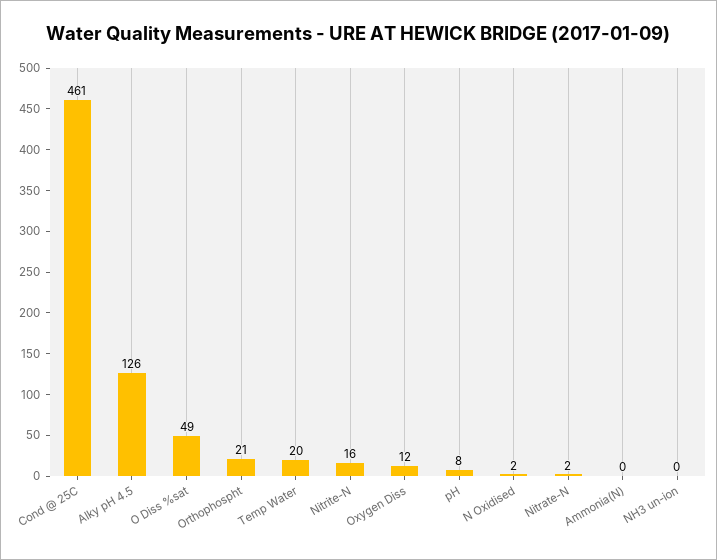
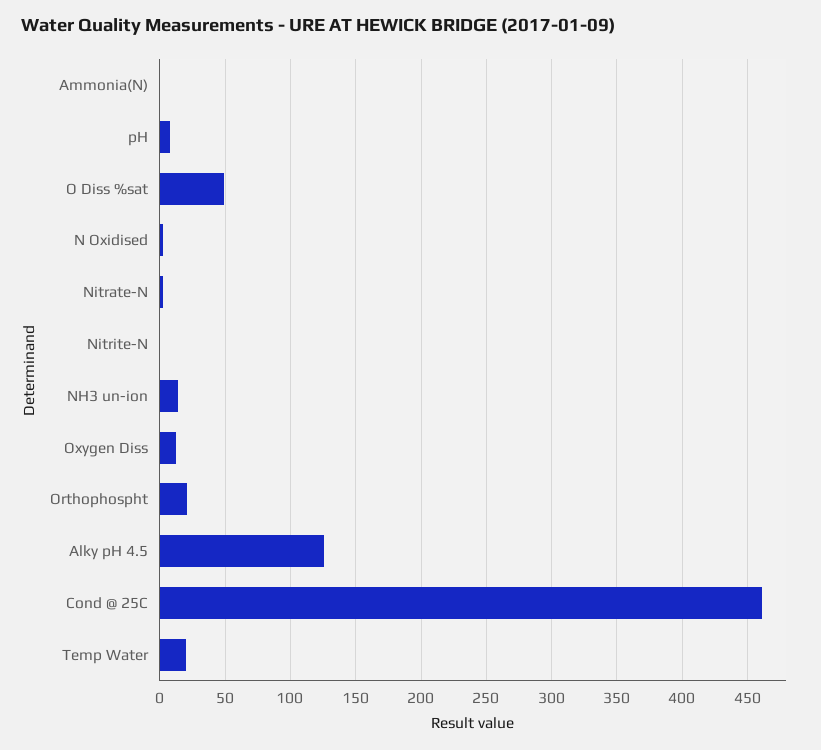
  {
    "Cond @ 25C": 461,
    "Alky pH 4.5": 126,
    "O Diss %sat": 49,
    "Orthophospht": 21,
    "Temp Water": 20,
-   "Nitrite-N": 16,
+   "Nitrite-N": 0,
    "Oxygen Diss": 12,
    "pH": 8,
    "N Oxidised": 2,
    "Nitrate-N": 2,
    "Ammonia(N)": 0,
-   "NH3 un-ion": 0
+   "NH3 un-ion": 15
  }

